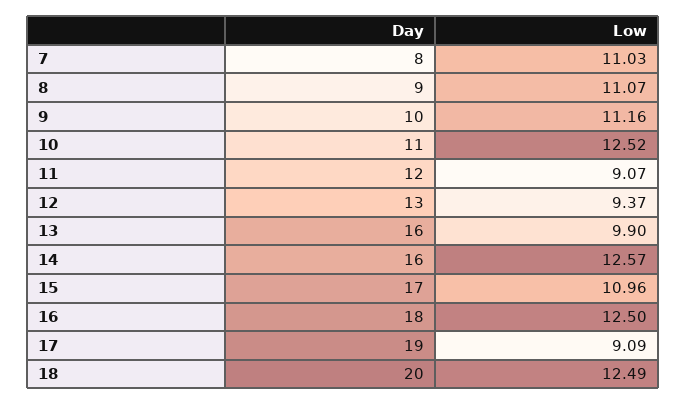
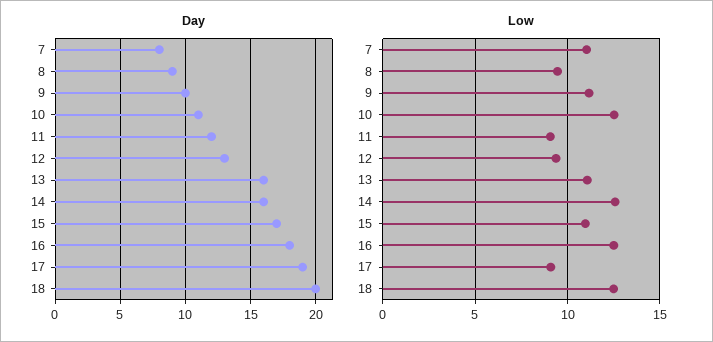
  {
    "Day": {
      "7": 8,
      "8": 9,
      "9": 10,
      "10": 11,
      "11": 12,
      "12": 13,
      "13": 16,
      "14": 16,
      "15": 17,
      "16": 18,
      "17": 19,
      "18": 20
    },
    "Low": {
      "7": 11.03,
-     "8": 11.07,
+     "8": 9.5,
      "9": 11.16,
      "10": 12.52,
      "11": 9.07,
      "12": 9.37,
-     "13": 9.9,
+     "13": 11,
      "14": 12.57,
      "15": 10.96,
      "16": 12.5,
      "17": 9.09,
      "18": 12.49
    }
  }

